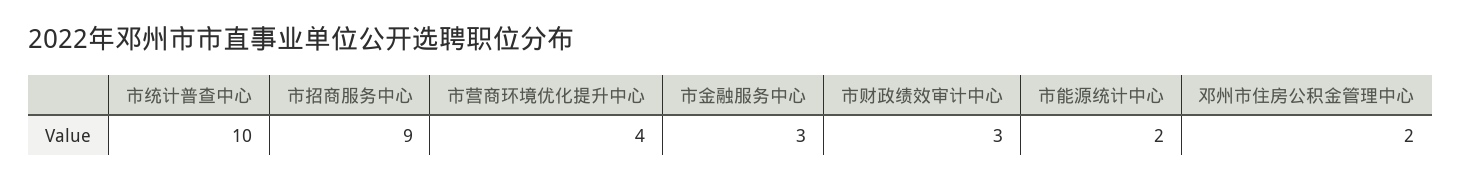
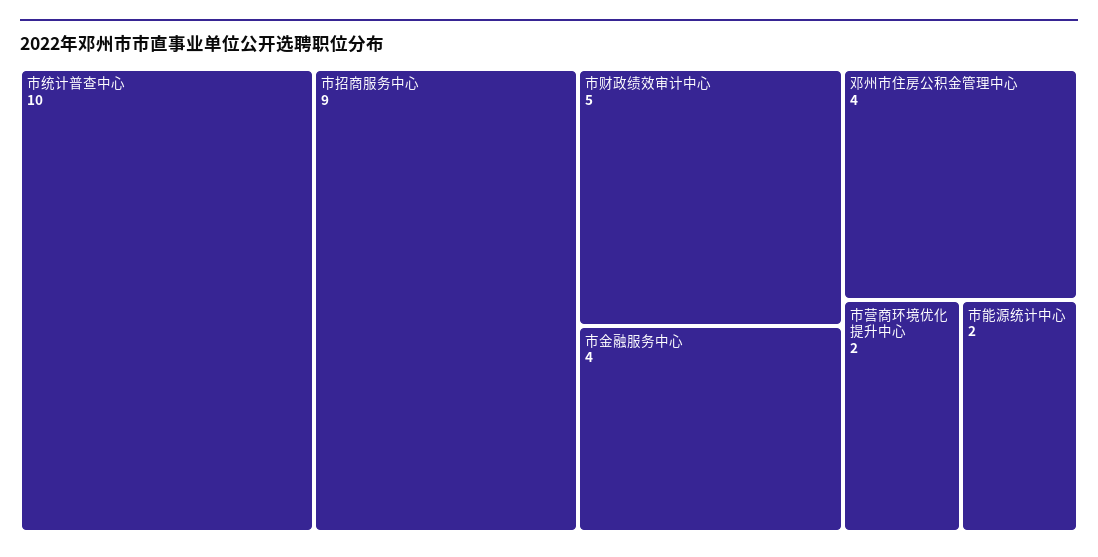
  {
    "市统计普查中心": 10,
    "市招商服务中心": 9,
-   "市营商环境优化提升中心": 4,
+   "市营商环境优化提升中心": 2,
-   "市金融服务中心": 3,
+   "市金融服务中心": 4,
-   "市财政绩效审计中心": 3,
+   "市财政绩效审计中心": 5,
    "市能源统计中心": 2,
-   "邓州市住房公积金管理中心": 2
+   "邓州市住房公积金管理中心": 4
  }

